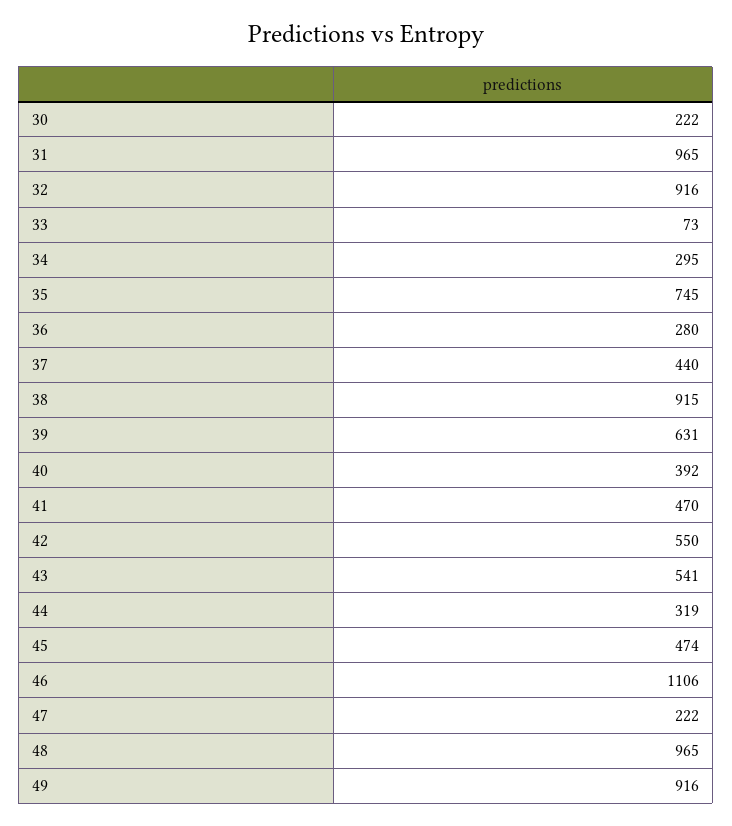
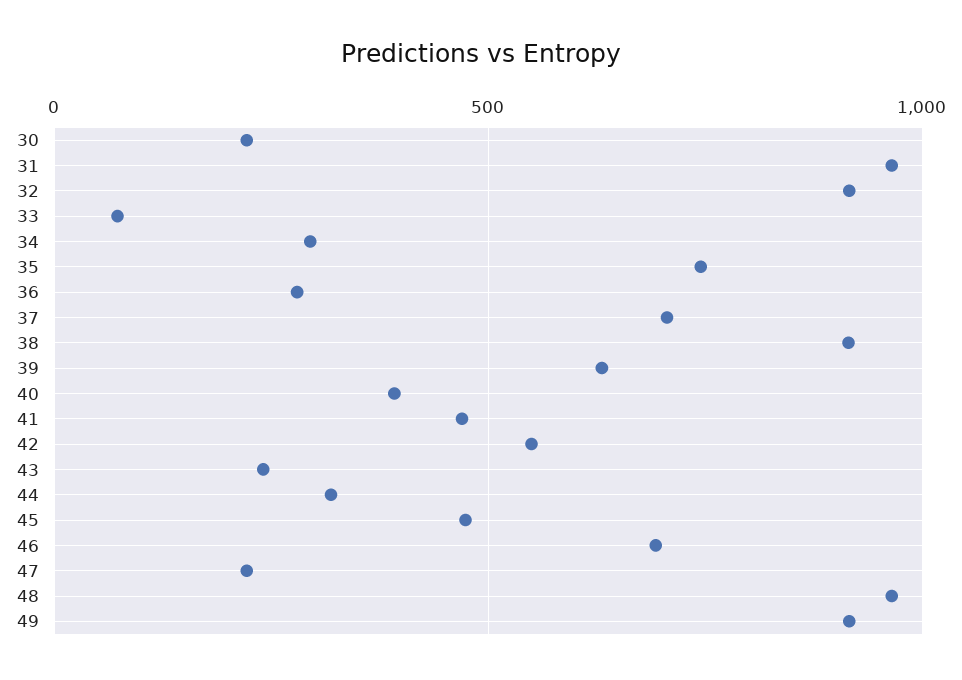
  {
    "30": 222,
    "31": 965,
    "32": 916,
    "33": 73,
    "34": 295,
    "35": 745,
    "36": 280,
-   "37": 440,
+   "37": 700,
    "38": 915,
    "39": 631,
    "40": 392,
    "41": 470,
    "42": 550,
-   "43": 541,
+   "43": 250,
    "44": 319,
    "45": 474,
-   "46": 1106,
+   "46": 700,
    "47": 222,
    "48": 965,
    "49": 916
  }

